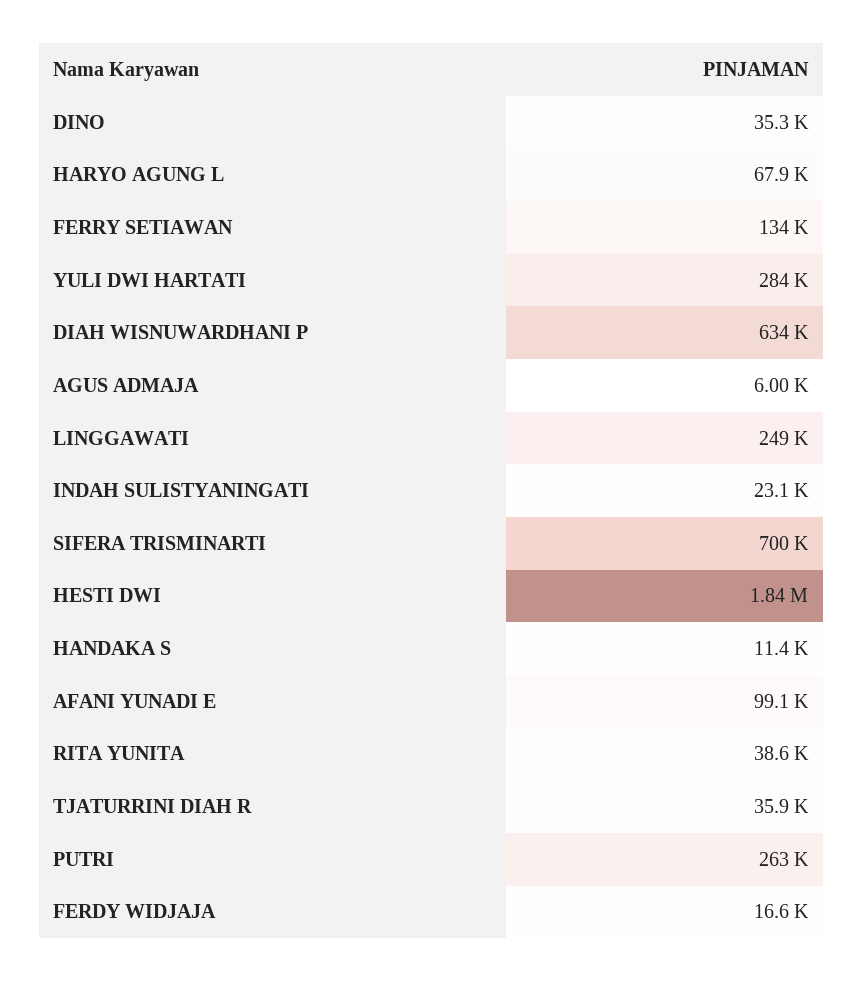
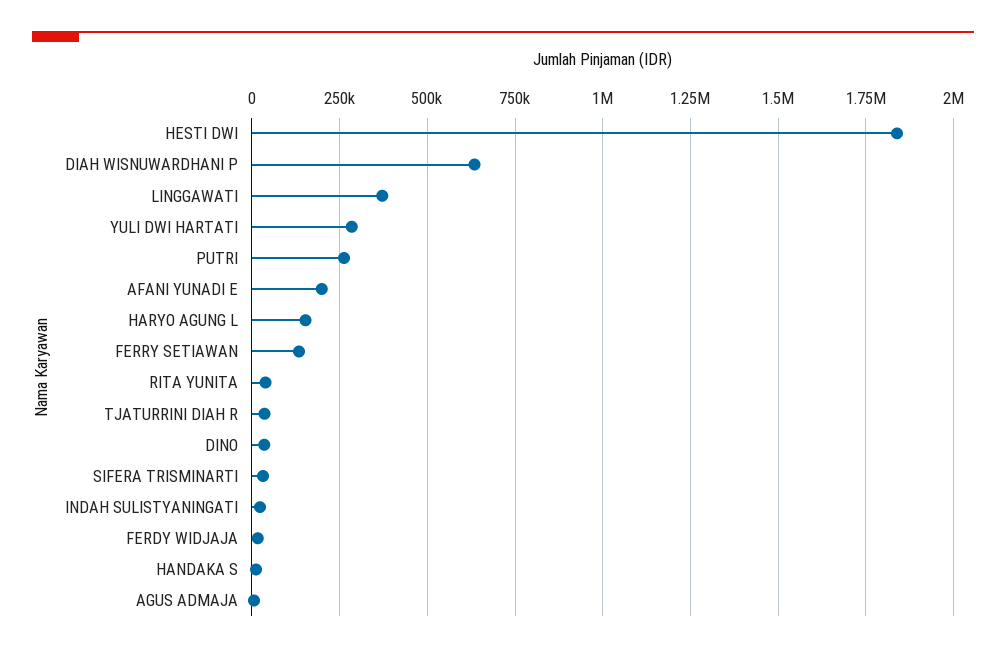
  {
    "DINO": 35300,
-   "HARYO AGUNG L": 67900,
+   "HARYO AGUNG L": 150000,
    "FERRY SETIAWAN": 134000,
    "YULI DWI HARTATI": 284000,
    "DIAH WISNUWARDHANI P": 634000,
    "AGUS ADMAJA": 6000,
-   "LINGGAWATI": 249000,
+   "LINGGAWATI": 375000,
    "INDAH SULISTYANINGATI": 23100,
-   "SIFERA TRISMINARTI": 700000,
+   "SIFERA TRISMINARTI": 25000,
    "HESTI DWI": 1840000,
    "HANDAKA S": 11400,
-   "AFANI YUNADI E": 99100,
+   "AFANI YUNADI E": 200000,
    "RITA YUNITA": 38600,
    "TJATURRINI DIAH R": 35900,
    "PUTRI": 263000,
    "FERDY WIDJAJA": 16600
  }

